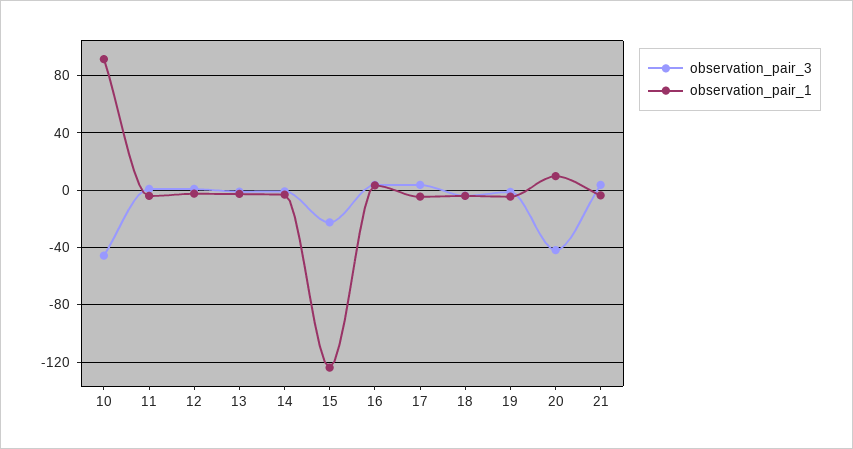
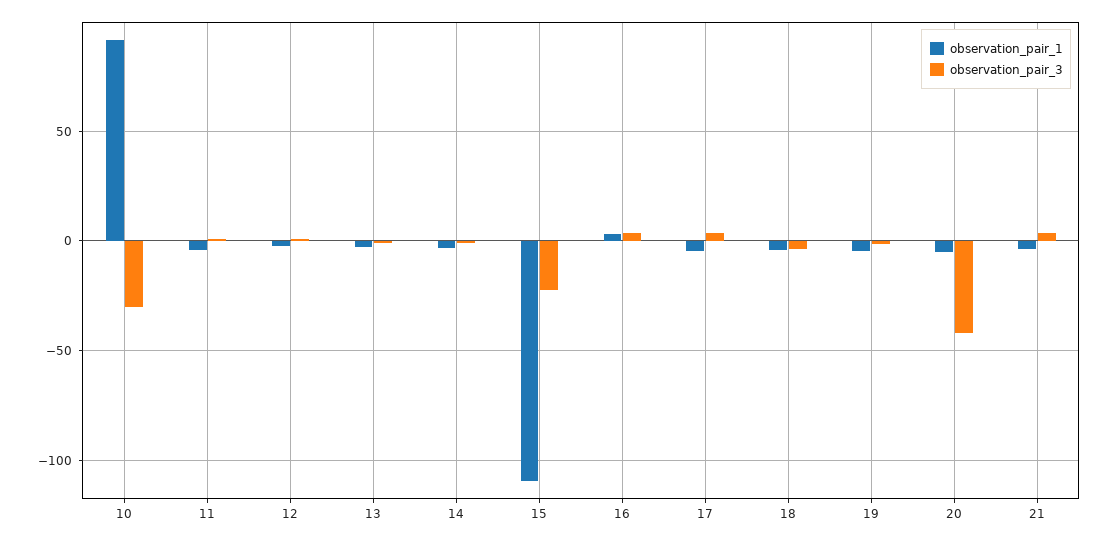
  {
    "observation_pair_3": {
-     "10": -45,
+     "10": -30,
      "11": 0,
      "12": 0,
      "13": 0,
      "14": 0,
      "15": -25,
      "16": 5,
      "17": 5,
      "18": -5,
      "19": 0,
      "20": -40,
      "21": 5
    },
    "observation_pair_1": {
      "10": 90,
      "11": -5,
      "12": 0,
      "13": -5,
      "14": -5,
-     "15": -125,
+     "15": -110,
      "16": 5,
      "17": -5,
      "18": -5,
      "19": -5,
-     "20": 10,
+     "20": -5,
      "21": -5
    }
  }

